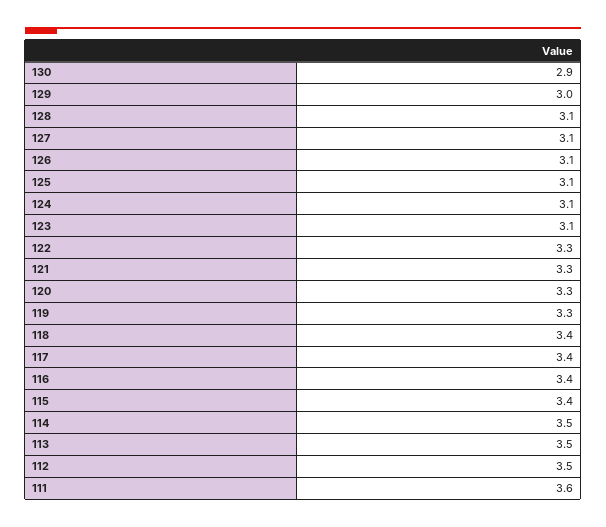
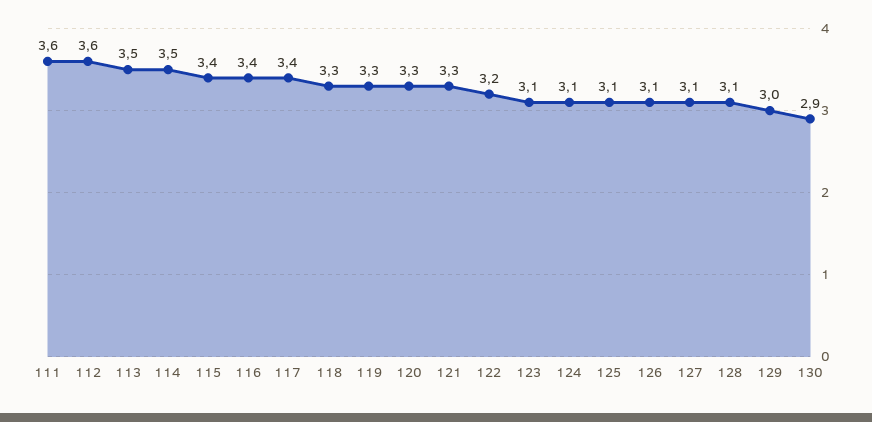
  {
    "130": 2.9,
    "129": 3,
    "128": 3.1,
    "127": 3.1,
    "126": 3.1,
    "125": 3.1,
    "124": 3.1,
    "123": 3.1,
-   "122": 3.3,
+   "122": 3.2,
    "121": 3.3,
    "120": 3.3,
    "119": 3.3,
-   "118": 3.4,
+   "118": 3.3,
    "117": 3.4,
    "116": 3.4,
    "115": 3.4,
    "114": 3.5,
    "113": 3.5,
-   "112": 3.5,
+   "112": 3.6,
    "111": 3.6
  }

